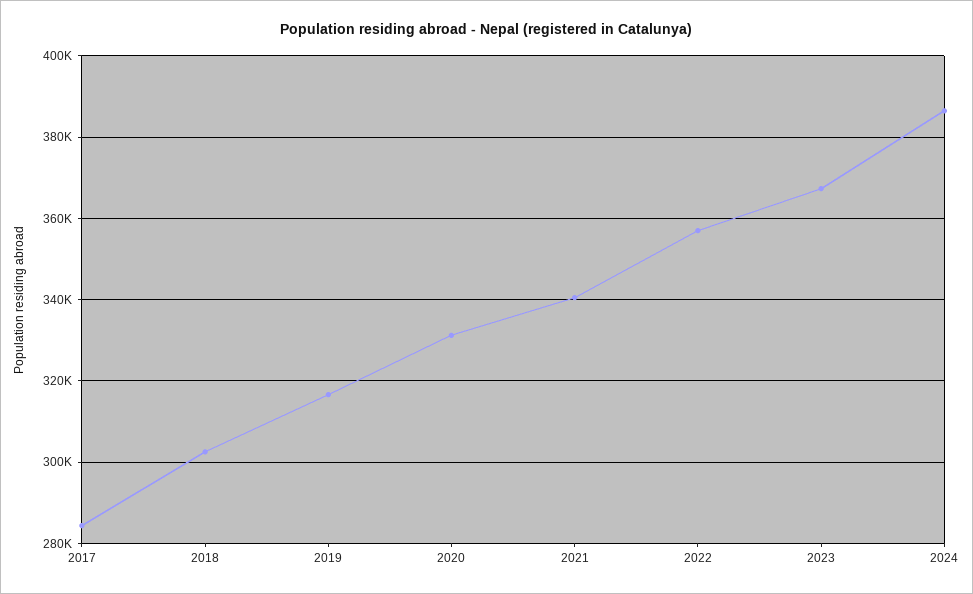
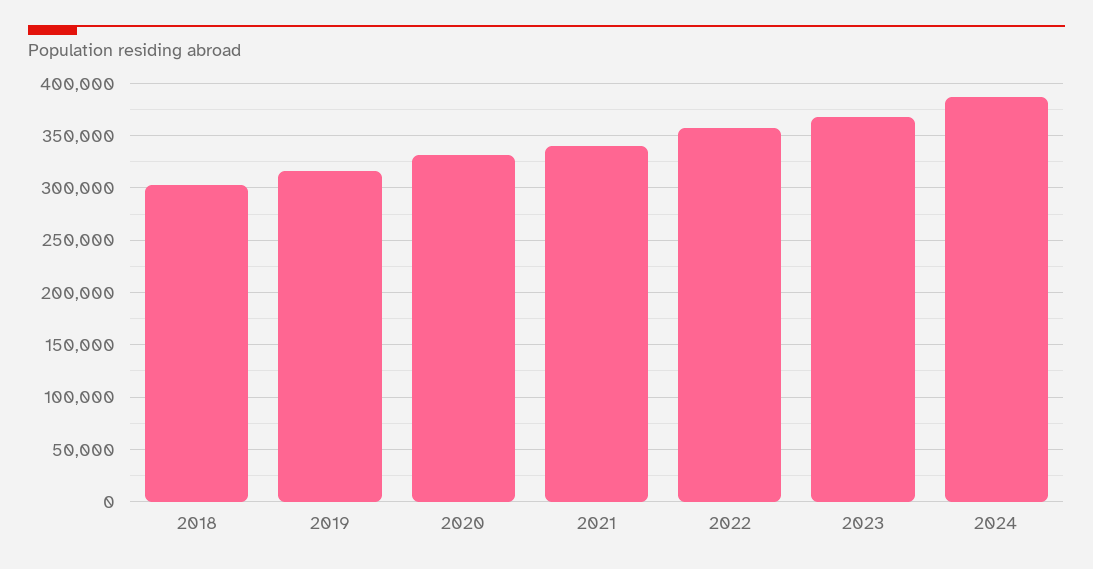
  {
-   "2017": 284000,
    "2018": 302000,
    "2019": 316000,
    "2020": 332000,
    "2021": 340000,
    "2022": 358000,
    "2023": 368000,
    "2024": 386000
  }

